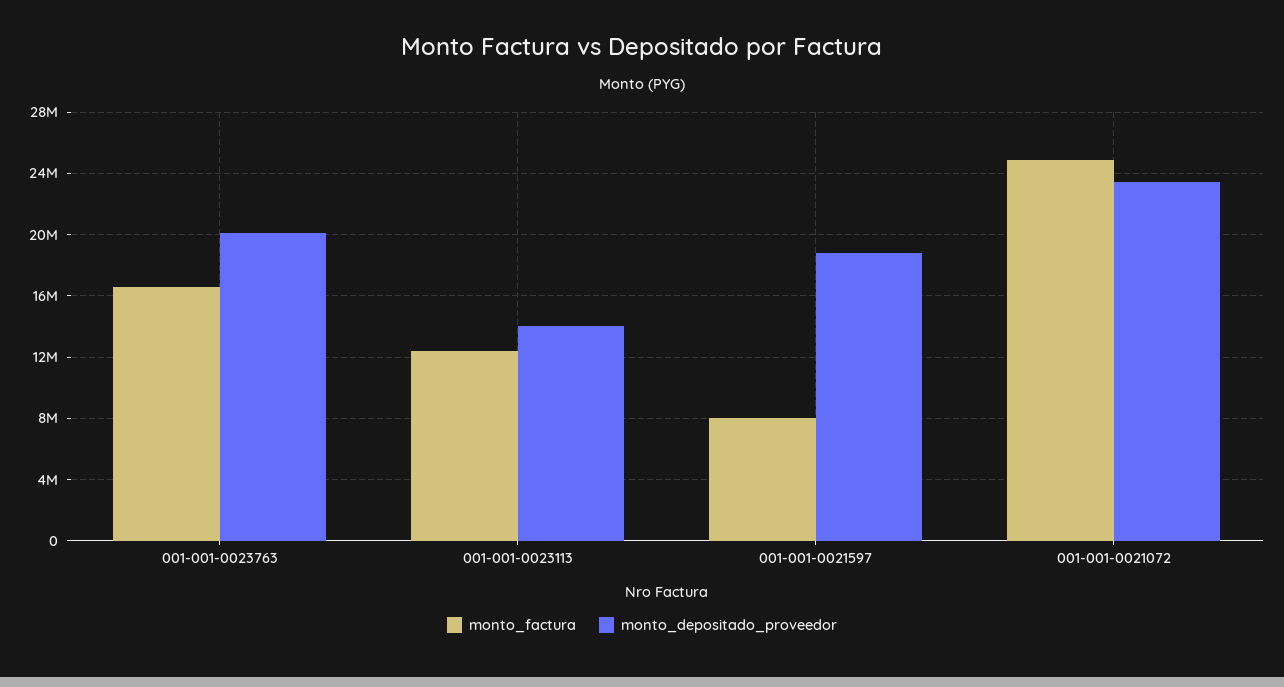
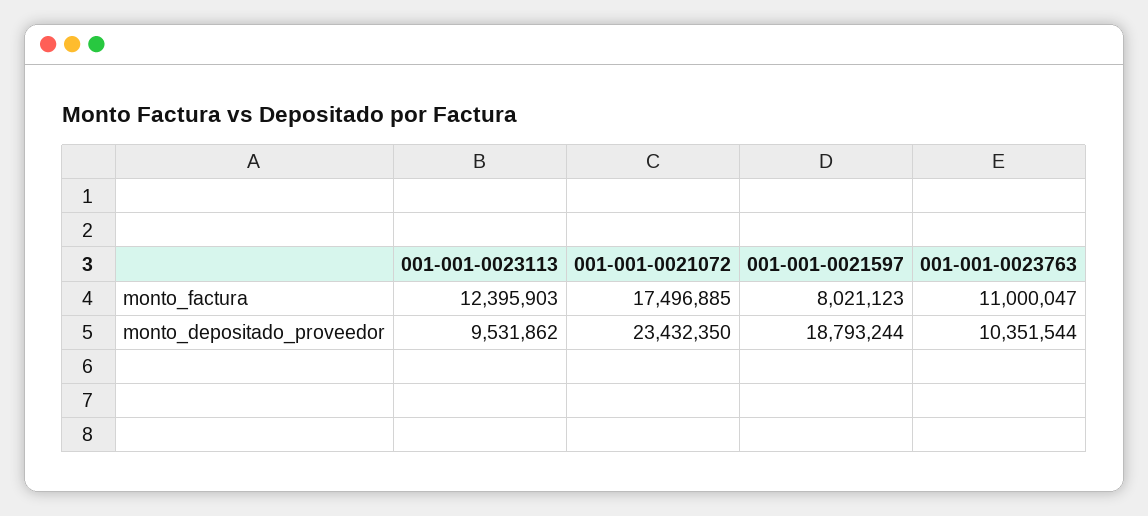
  {
    "monto_factura": {
-     "001-001-0023763": 16500000,
+     "001-001-0023763": 11000047,
      "001-001-0023113": 12395903,
      "001-001-0021597": 8021123,
-     "001-001-0021072": 25000000
+     "001-001-0021072": 17496885
    },
    "monto_depositado_proveedor": {
-     "001-001-0023763": 20000000,
+     "001-001-0023763": 10351544,
-     "001-001-0023113": 14000000,
+     "001-001-0023113": 9531862,
      "001-001-0021597": 18793244,
      "001-001-0021072": 23432350
    }
  }

